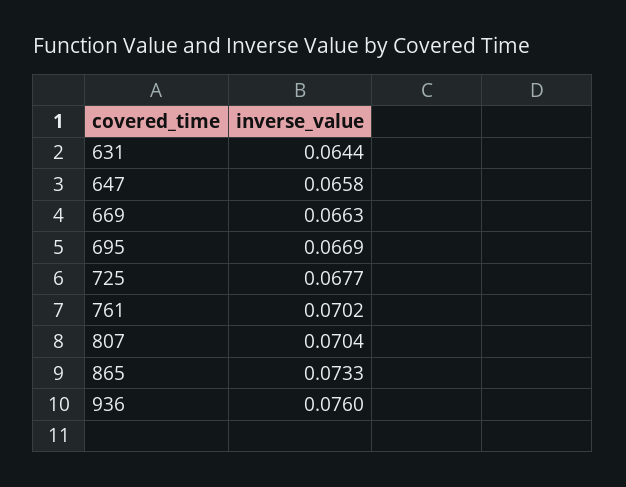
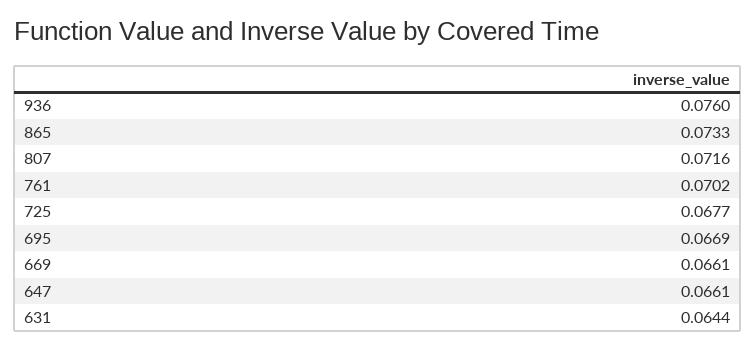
  {
    "631": 0.0644,
-   "647": 0.0658,
+   "647": 0.0661,
-   "669": 0.0663,
+   "669": 0.0661,
    "695": 0.0669,
    "725": 0.0677,
    "761": 0.0702,
-   "807": 0.0704,
+   "807": 0.0716,
    "865": 0.0733,
    "936": 0.076
  }

